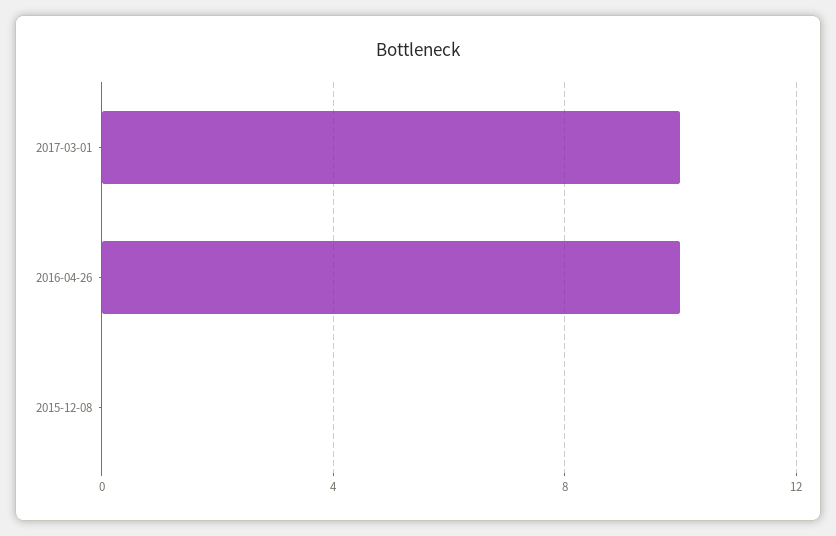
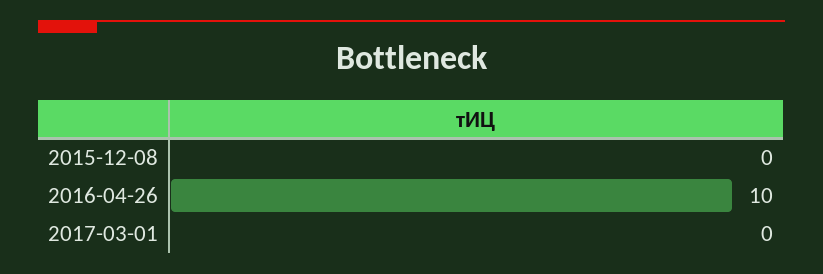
  {
-   "2017-03-01": 10,
+   "2017-03-01": 0,
    "2016-04-26": 10,
    "2015-12-08": 0
  }

